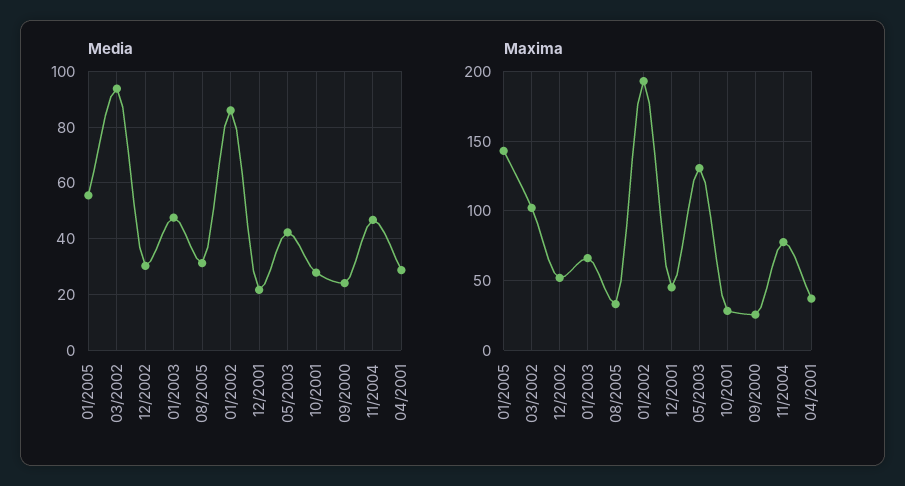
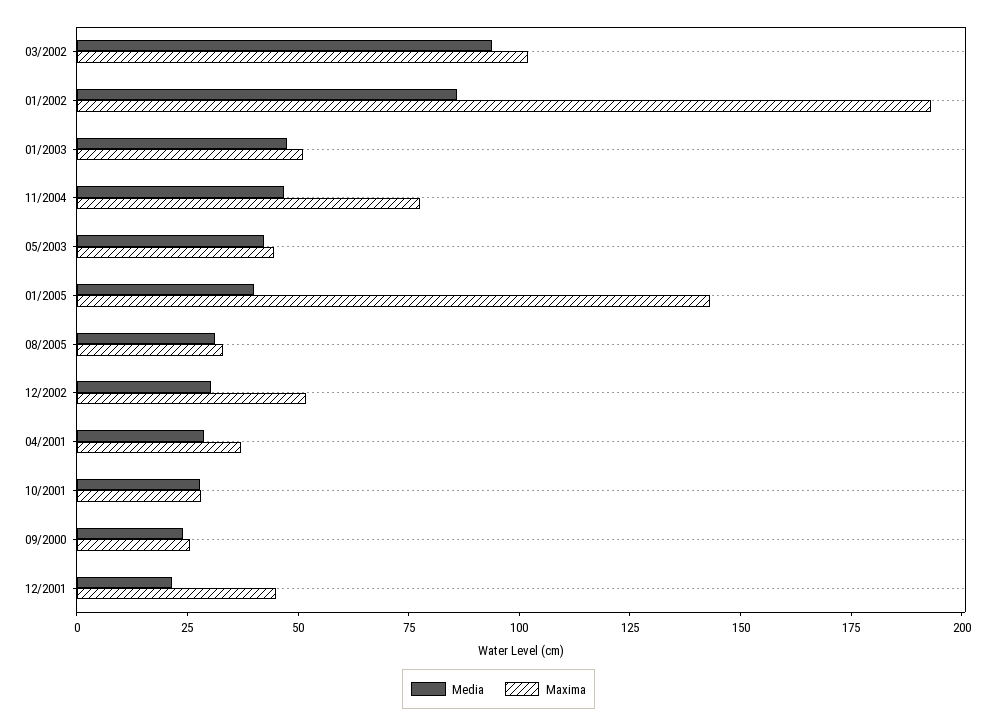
  {
    "Media": {
-     "01/2005": 55,
+     "01/2005": 40,
      "03/2002": 95,
      "12/2002": 30,
      "01/2003": 47.5,
      "08/2005": 30,
      "01/2002": 85,
      "12/2001": 22.5,
      "05/2003": 42.5,
      "10/2001": 27.5,
      "09/2000": 25,
      "11/2004": 47.5,
      "04/2001": 27.5
    },
    "Maxima": {
      "01/2005": 145,
      "03/2002": 100,
      "12/2002": 50,
-     "01/2003": 65,
+     "01/2003": 50,
      "08/2005": 35,
      "01/2002": 195,
      "12/2001": 45,
-     "05/2003": 130,
+     "05/2003": 45,
      "10/2001": 30,
      "09/2000": 25,
      "11/2004": 80,
      "04/2001": 35
    }
  }

